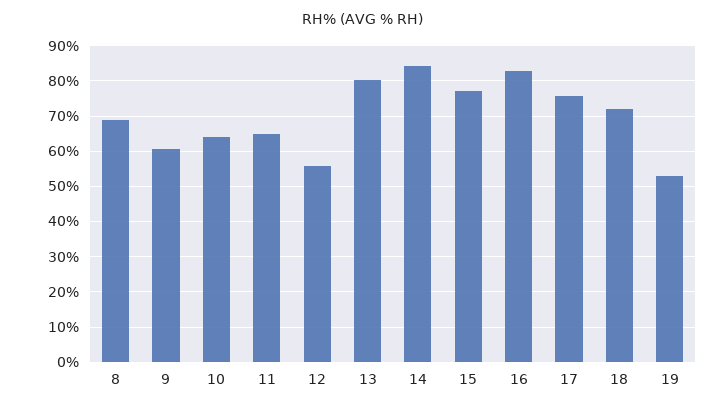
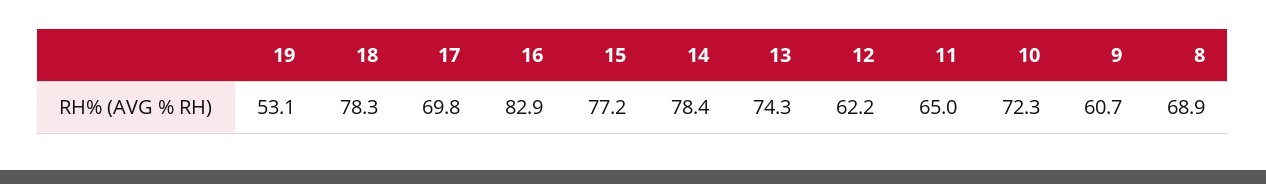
  {
    "8": 68.9,
    "9": 60.7,
-   "10": 64,
+   "10": 72.3,
    "11": 65,
-   "12": 56,
+   "12": 62.2,
-   "13": 80,
+   "13": 74.3,
-   "14": 84,
+   "14": 78.4,
    "15": 77.2,
    "16": 82.9,
-   "17": 76,
+   "17": 69.8,
-   "18": 72,
+   "18": 78.3,
    "19": 53.1
  }

